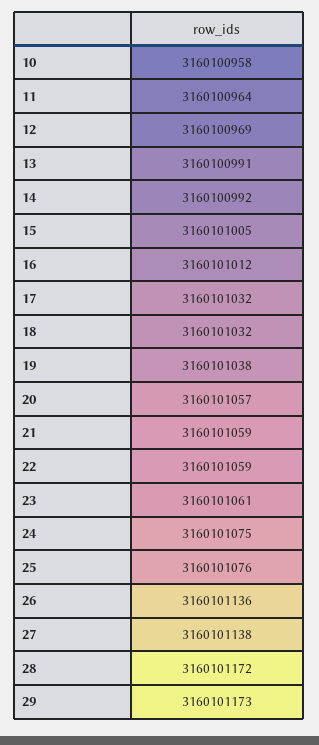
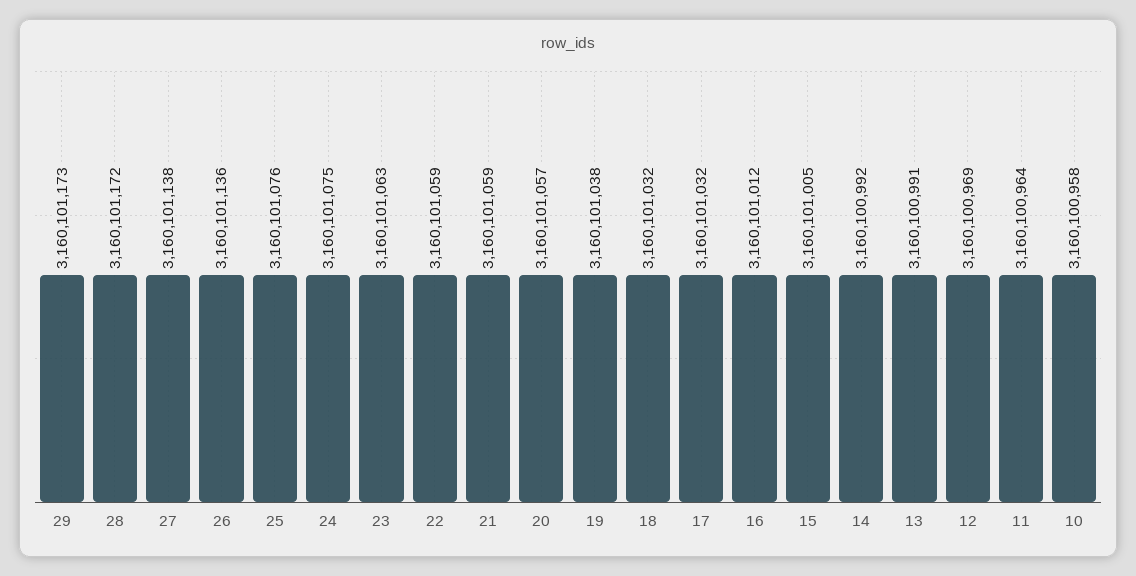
  {
    "10": 3160100958,
    "11": 3160100964,
    "12": 3160100969,
    "13": 3160100991,
    "14": 3160100992,
    "15": 3160101005,
    "16": 3160101012,
    "17": 3160101032,
    "18": 3160101032,
    "19": 3160101038,
    "20": 3160101057,
    "21": 3160101059,
    "22": 3160101059,
-   "23": 3160101061,
+   "23": 3160101063,
    "24": 3160101075,
    "25": 3160101076,
    "26": 3160101136,
    "27": 3160101138,
    "28": 3160101172,
    "29": 3160101173
  }

